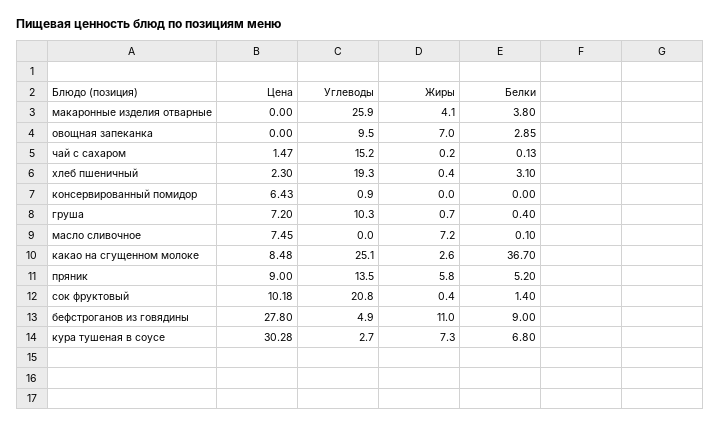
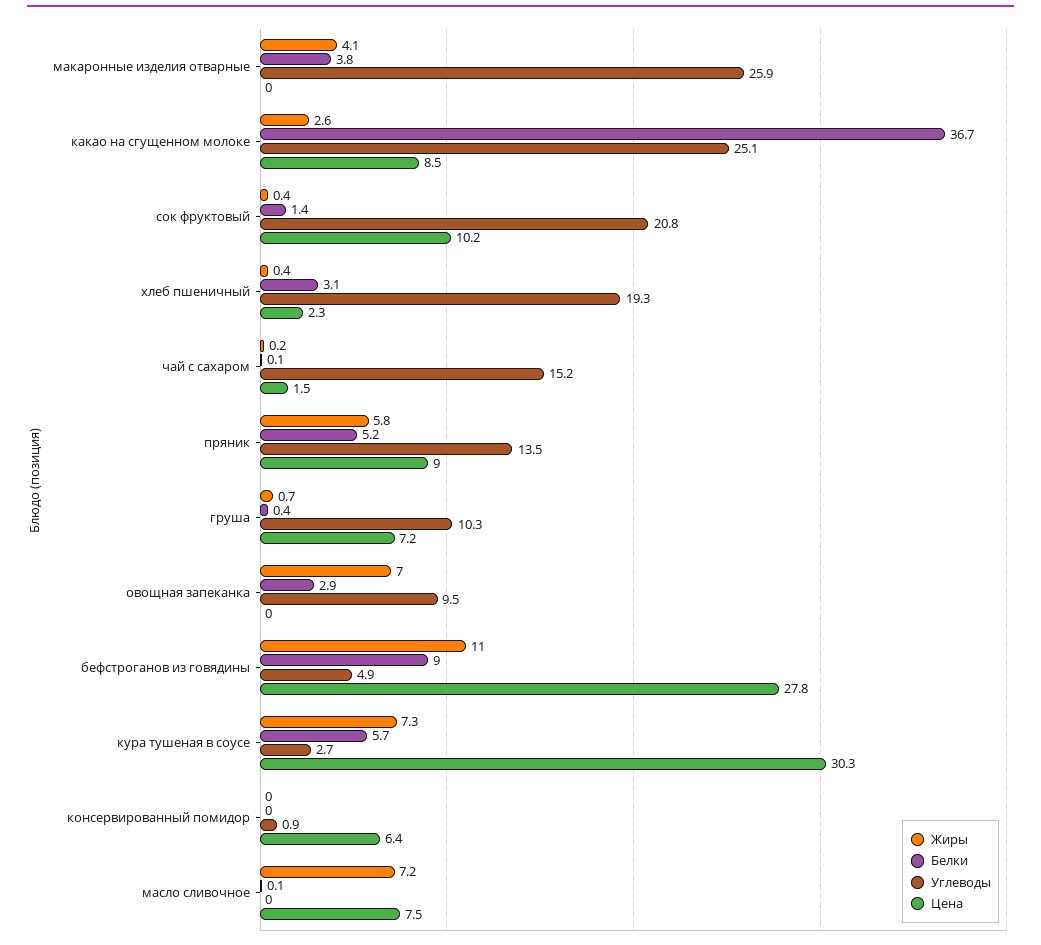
  {
    "Цена": {
      "макаронные изделия отварные": 0,
      "овощная запеканка": 0,
      "чай с сахаром": 1.47,
      "хлеб пшеничный": 2.3,
      "консервированный помидор": 6.43,
      "груша": 7.2,
      "масло сливочное": 7.45,
      "какао на сгущенном молоке": 8.48,
      "пряник": 9,
      "сок фруктовый": 10.18,
      "бефстроганов из говядины": 27.8,
      "кура тушеная в соусе": 30.28
    },
    "Углеводы": {
      "макаронные изделия отварные": 25.9,
      "овощная запеканка": 9.5,
      "чай с сахаром": 15.2,
      "хлеб пшеничный": 19.3,
      "консервированный помидор": 0.9,
      "груша": 10.3,
      "масло сливочное": 0,
      "какао на сгущенном молоке": 25.1,
      "пряник": 13.5,
      "сок фруктовый": 20.8,
      "бефстроганов из говядины": 4.9,
      "кура тушеная в соусе": 2.7
    },
    "Жиры": {
      "макаронные изделия отварные": 4.1,
      "овощная запеканка": 7,
      "чай с сахаром": 0.2,
      "хлеб пшеничный": 0.4,
      "консервированный помидор": 0,
      "груша": 0.7,
      "масло сливочное": 7.2,
      "какао на сгущенном молоке": 2.6,
      "пряник": 5.8,
      "сок фруктовый": 0.4,
      "бефстроганов из говядины": 11,
      "кура тушеная в соусе": 7.3
    },
    "Белки": {
      "макаронные изделия отварные": 3.8,
      "овощная запеканка": 2.85,
      "чай с сахаром": 0.13,
      "хлеб пшеничный": 3.1,
      "консервированный помидор": 0,
      "груша": 0.4,
      "масло сливочное": 0.1,
      "какао на сгущенном молоке": 36.7,
      "пряник": 5.2,
      "сок фруктовый": 1.4,
      "бефстроганов из говядины": 9,
-     "кура тушеная в соусе": 6.8
+     "кура тушеная в соусе": 5.7
    }
  }

